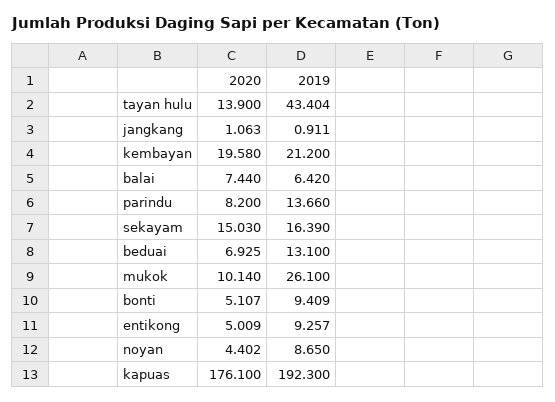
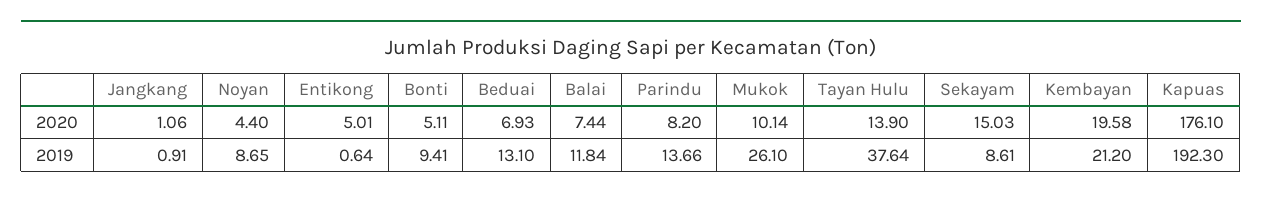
  {
    "2020": {
      "tayan hulu": 13.9,
      "jangkang": 1.063,
      "kembayan": 19.58,
      "balai": 7.44,
      "parindu": 8.2,
      "sekayam": 15.03,
      "beduai": 6.925,
      "mukok": 10.14,
      "bonti": 5.107,
      "entikong": 5.009,
      "noyan": 4.402,
      "kapuas": 176.1
    },
    "2019": {
-     "tayan hulu": 43.404,
+     "tayan hulu": 37.64,
      "jangkang": 0.911,
      "kembayan": 21.2,
-     "balai": 6.42,
+     "balai": 11.84,
      "parindu": 13.66,
-     "sekayam": 16.39,
+     "sekayam": 8.61,
      "beduai": 13.1,
      "mukok": 26.1,
      "bonti": 9.409,
-     "entikong": 9.257,
+     "entikong": 0.64,
      "noyan": 8.65,
      "kapuas": 192.3
    }
  }

